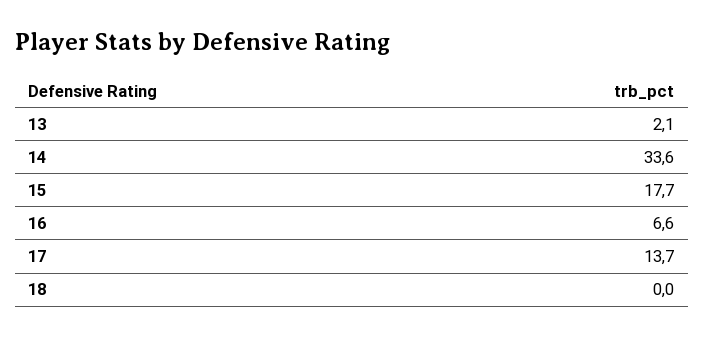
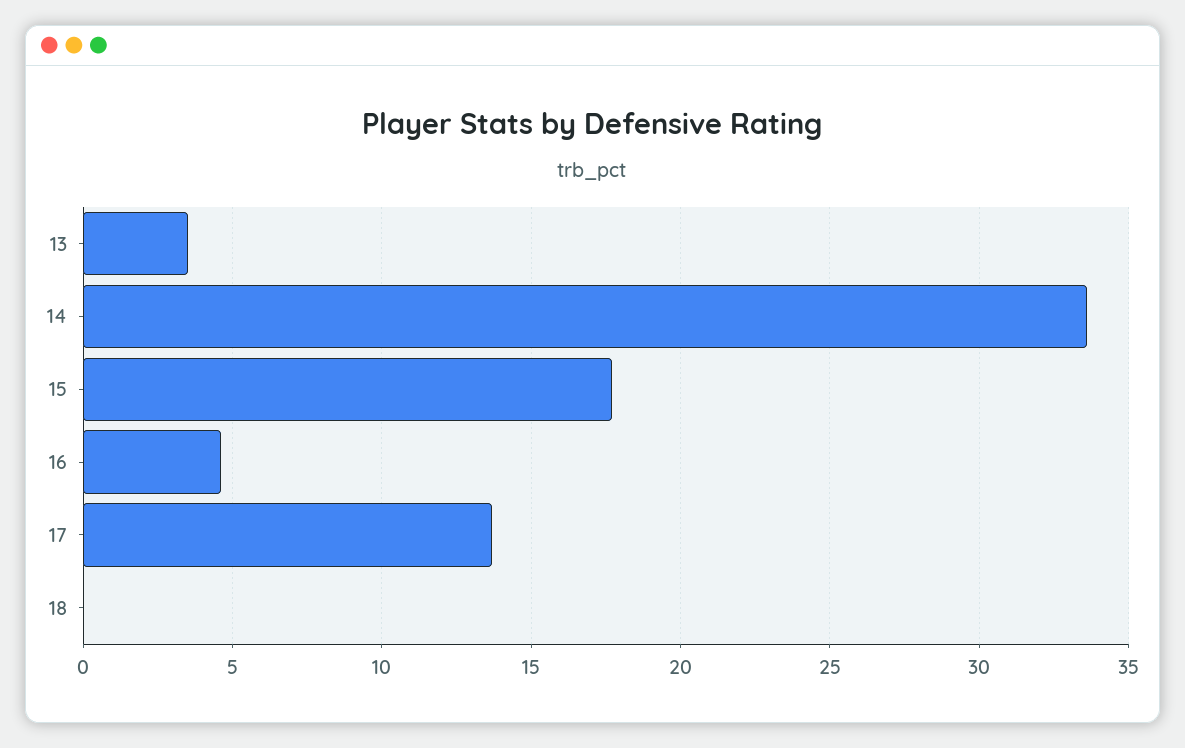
  {
-   "13": 2.1,
+   "13": 3.5,
    "14": 33.6,
    "15": 17.7,
-   "16": 6.6,
+   "16": 4.5,
    "17": 13.7,
    "18": 0
  }

